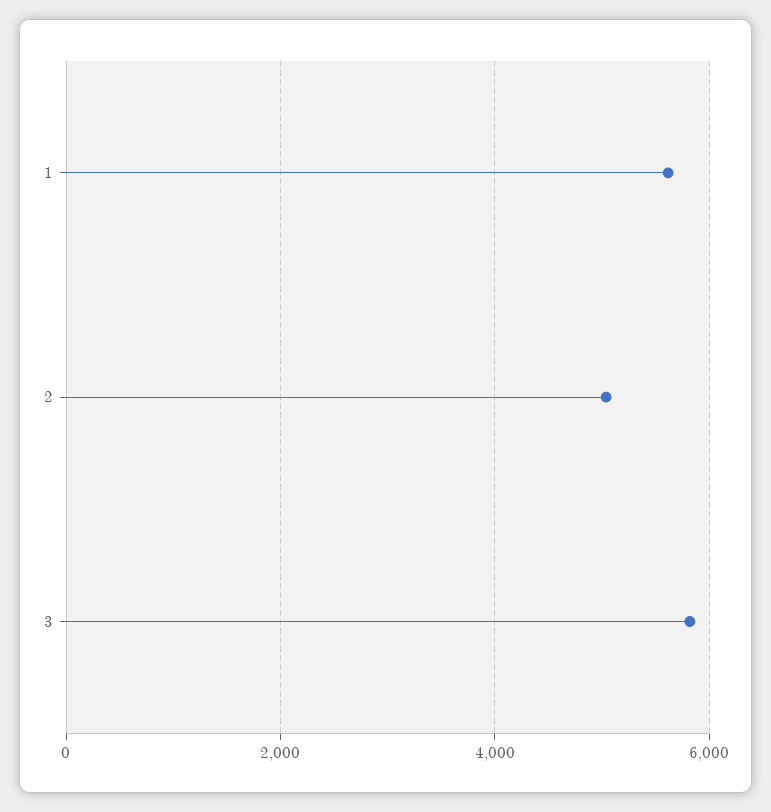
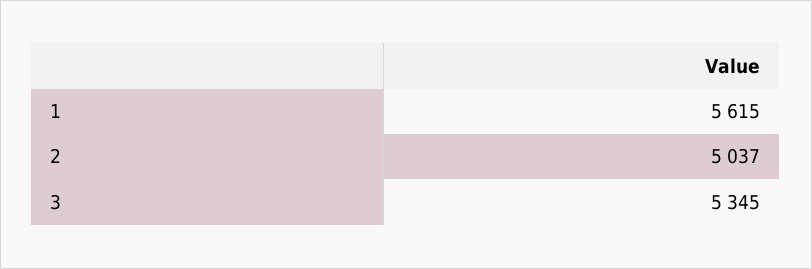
  {
    "1": 5615,
    "2": 5037,
-   "3": 5800
+   "3": 5345
  }

